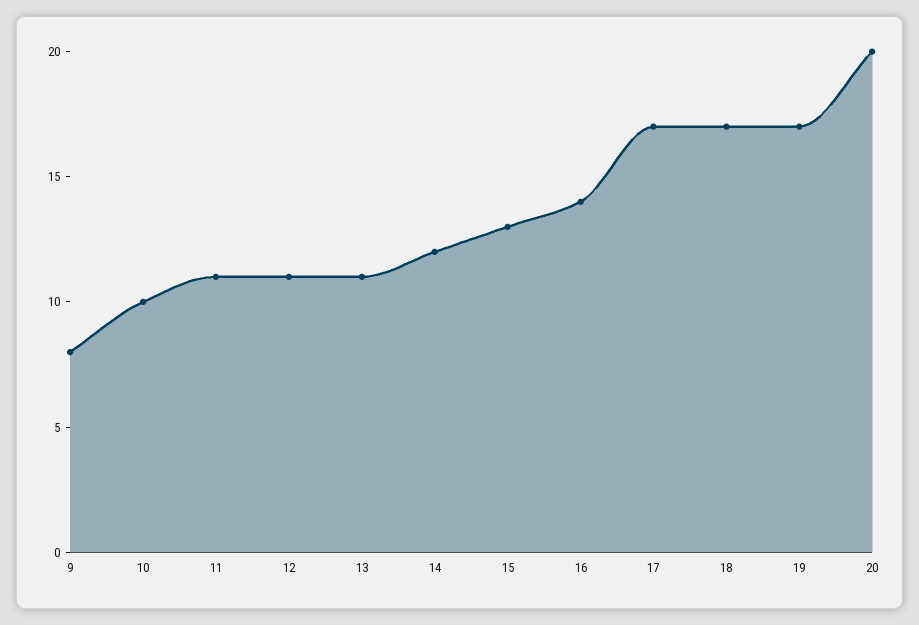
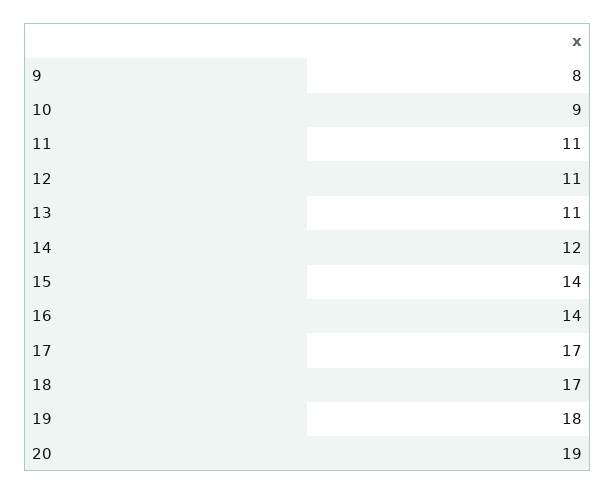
  {
    "9": 8,
-   "10": 10,
+   "10": 9,
    "11": 11,
    "12": 11,
    "13": 11,
    "14": 12,
-   "15": 13,
+   "15": 14,
    "16": 14,
    "17": 17,
    "18": 17,
-   "19": 17,
+   "19": 18,
-   "20": 20
+   "20": 19
  }

